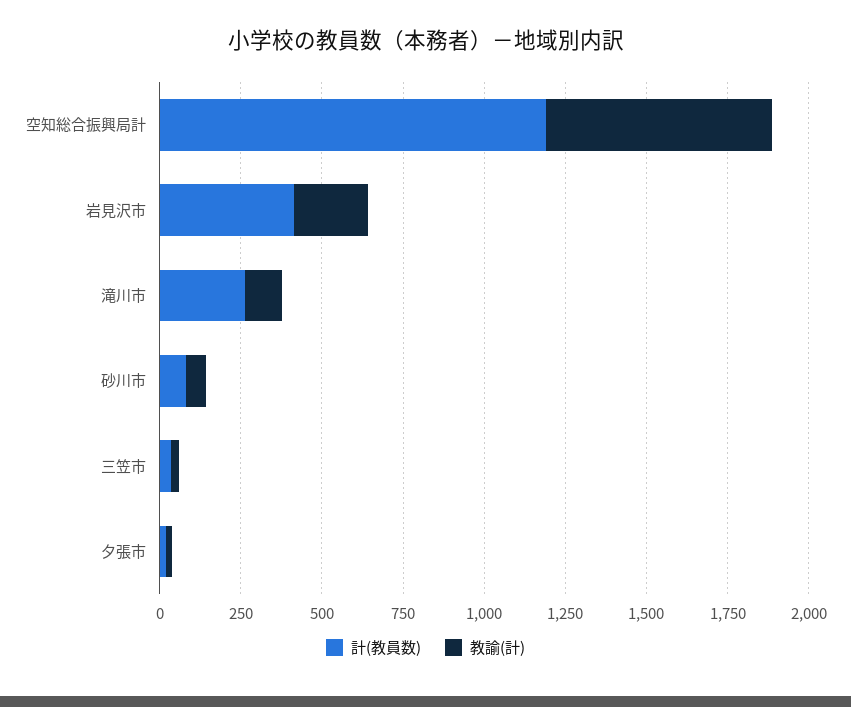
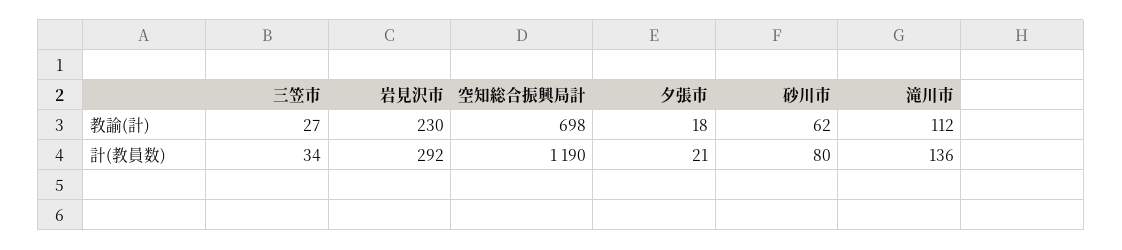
  {
    "計(教員数)": {
      "空知総合振興局計": 1190,
-     "岩見沢市": 400,
+     "岩見沢市": 292,
-     "滝川市": 250,
+     "滝川市": 136,
      "砂川市": 80,
      "三笠市": 34,
      "夕張市": 21
    },
    "教諭(計)": {
      "空知総合振興局計": 698,
      "岩見沢市": 230,
      "滝川市": 112,
      "砂川市": 62,
      "三笠市": 27,
      "夕張市": 18
    }
  }

